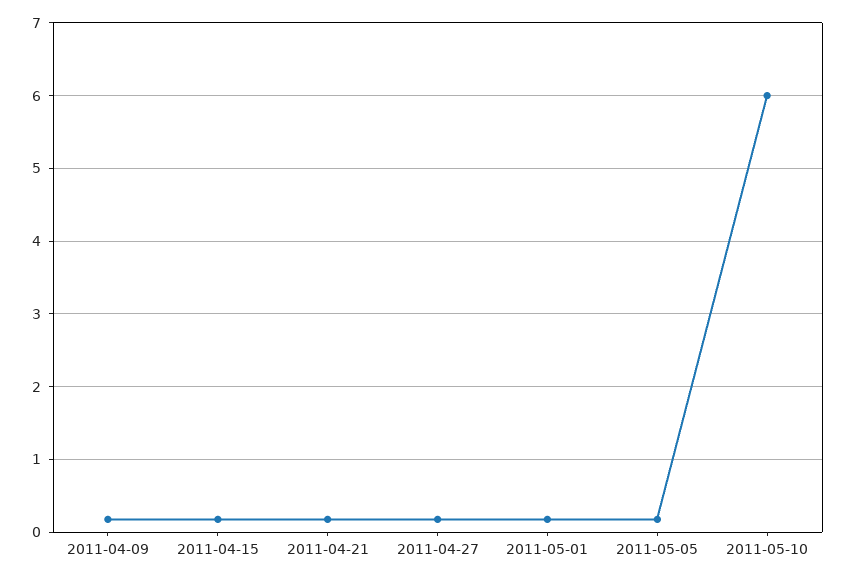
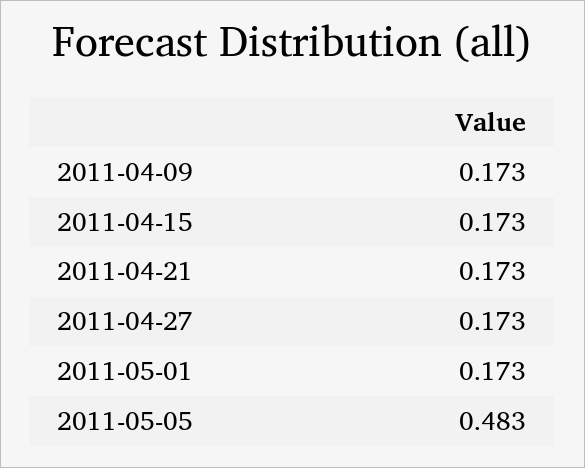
  {
    "2011-04-09": 0.173,
    "2011-04-15": 0.173,
    "2011-04-21": 0.173,
    "2011-04-27": 0.173,
    "2011-05-01": 0.173,
-   "2011-05-05": 0.2,
+   "2011-05-05": 0.483
-   "2011-05-10": 6
  }

